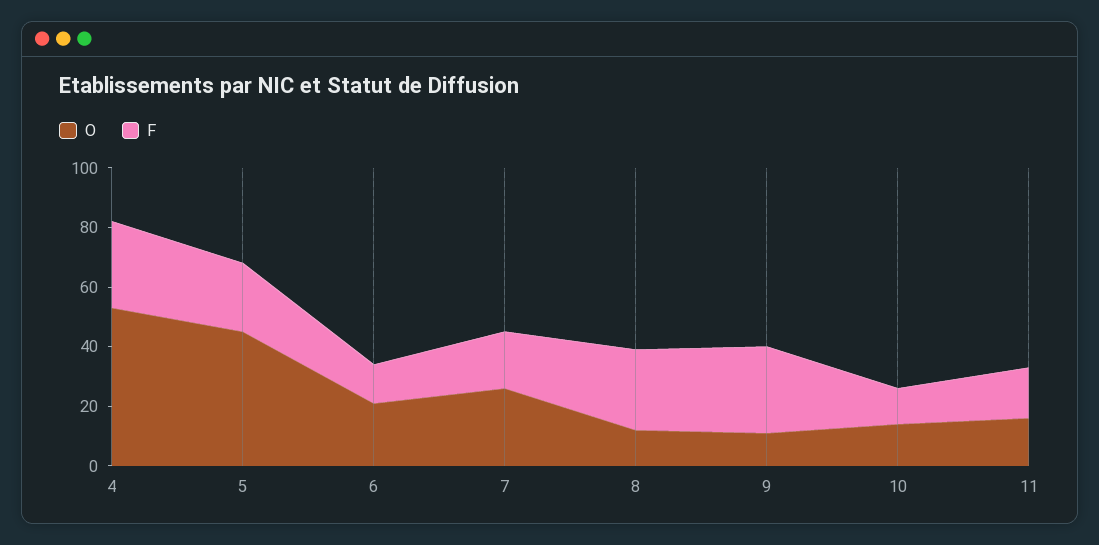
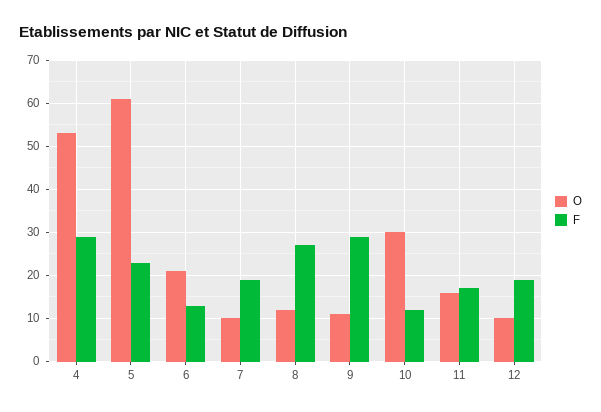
  {
    "O": {
      "4": 55,
-     "5": 45,
+     "5": 60,
      "6": 20,
-     "7": 25,
+     "7": 10,
      "8": 10,
      "9": 10,
-     "10": 15,
+     "10": 30,
-     "11": 15
+     "11": 15,
+     "12": 10
    },
    "F": {
      "4": 30,
      "5": 25,
      "6": 15,
      "7": 20,
      "8": 25,
      "9": 30,
      "10": 10,
-     "11": 15
+     "11": 15,
+     "12": 20
    }
  }

